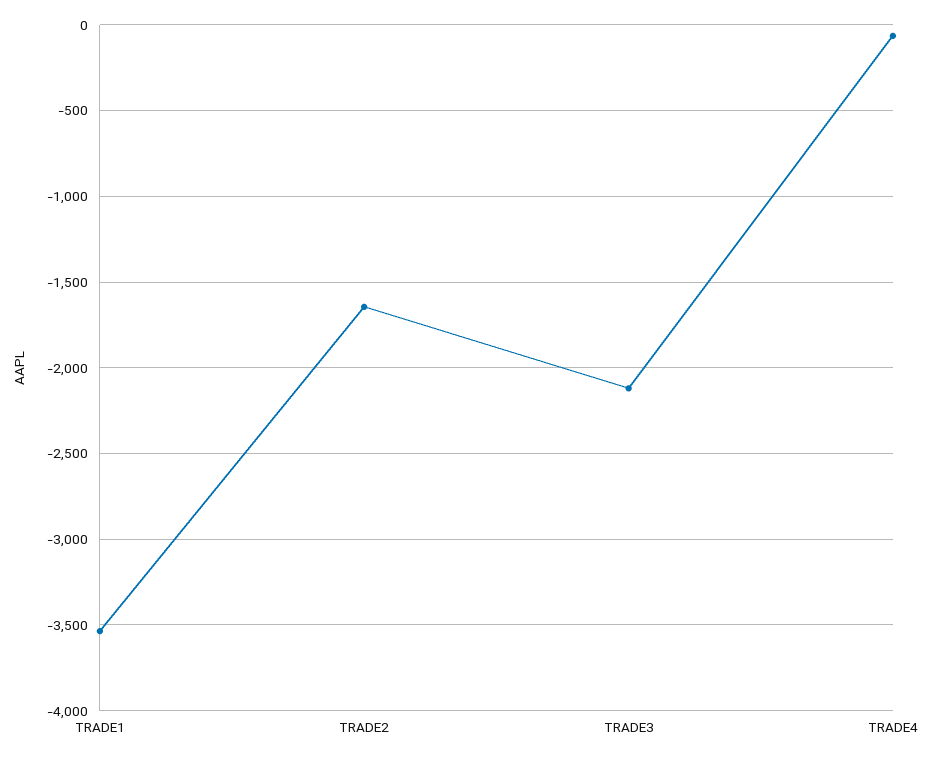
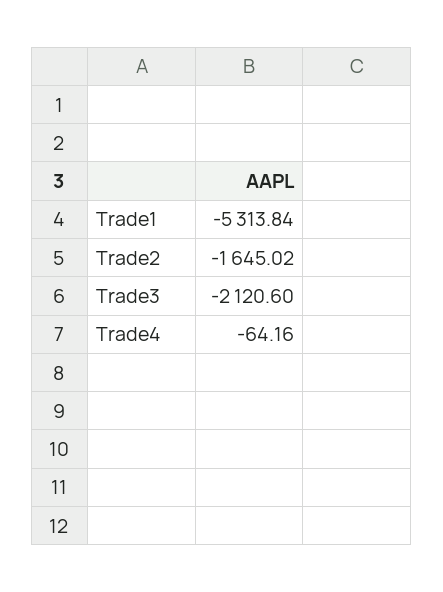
  {
-   "TRADE1": -3550,
+   "TRADE1": -5313.84,
    "TRADE2": -1645.02,
    "TRADE3": -2120.6,
    "TRADE4": -64.16
  }

